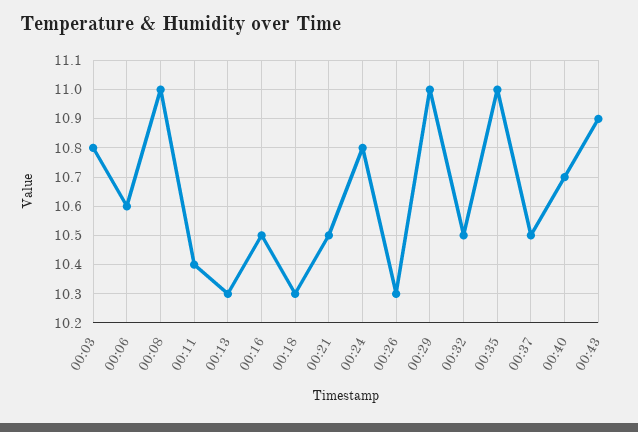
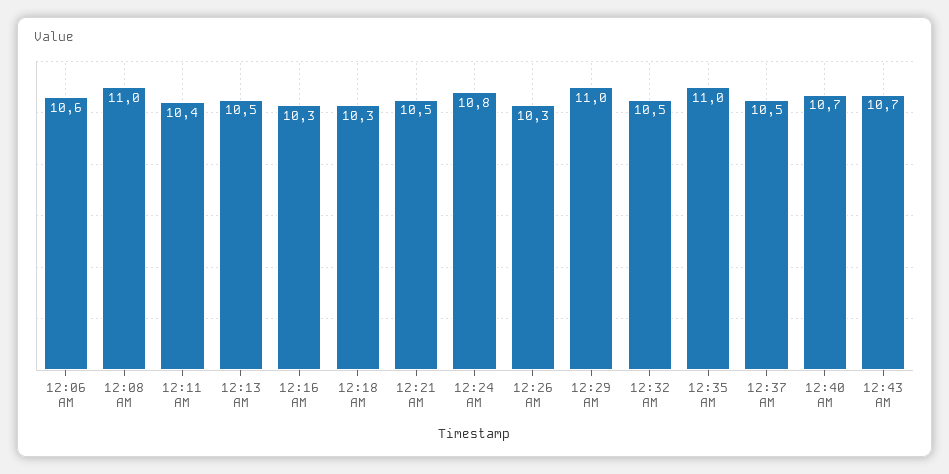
  {
-   "00:03": 10.8,
    "00:06": 10.6,
    "00:08": 11,
    "00:11": 10.4,
-   "00:13": 10.3,
+   "00:13": 10.5,
-   "00:16": 10.5,
+   "00:16": 10.3,
    "00:18": 10.3,
    "00:21": 10.5,
    "00:24": 10.8,
    "00:26": 10.3,
    "00:29": 11,
    "00:32": 10.5,
    "00:35": 11,
    "00:37": 10.5,
    "00:40": 10.7,
-   "00:43": 10.9
+   "00:43": 10.7
  }

